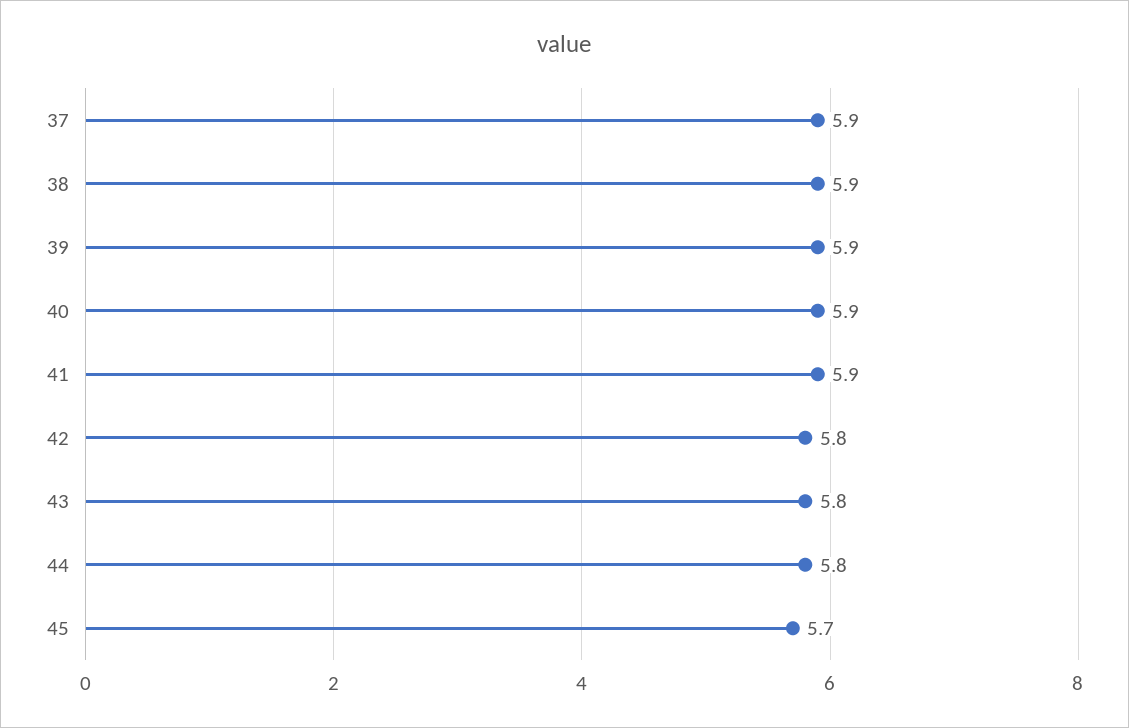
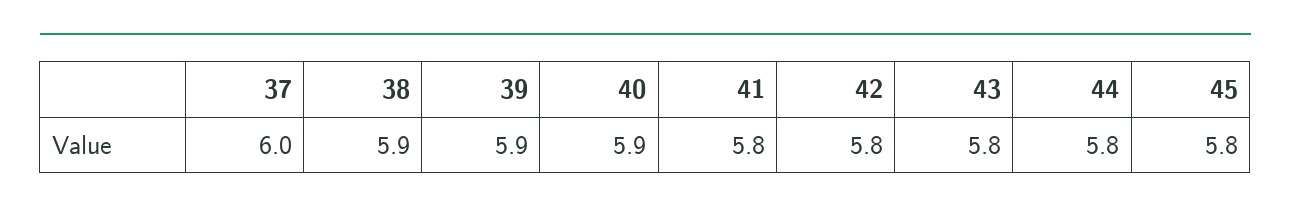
  {
-   "37": 5.9,
+   "37": 6,
    "38": 5.9,
    "39": 5.9,
    "40": 5.9,
-   "41": 5.9,
+   "41": 5.8,
    "42": 5.8,
    "43": 5.8,
    "44": 5.8,
-   "45": 5.7
+   "45": 5.8
  }

